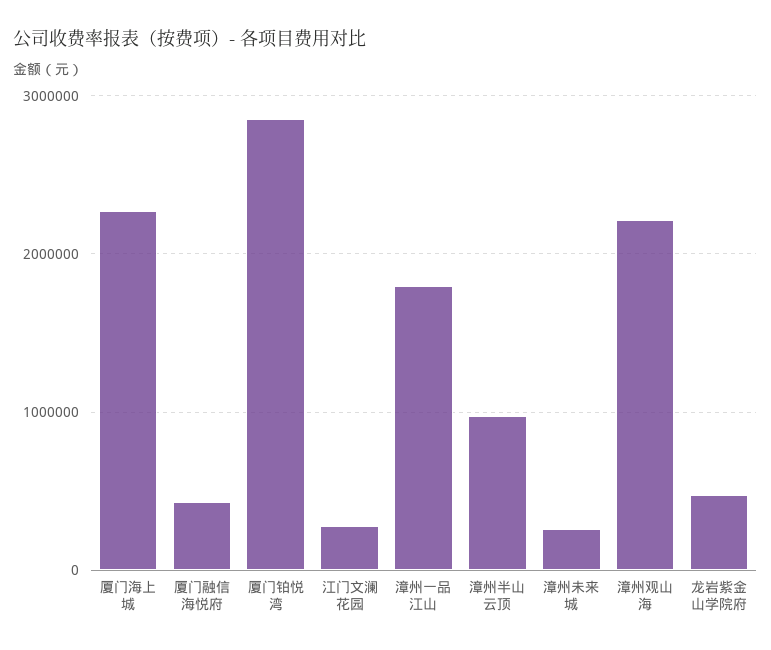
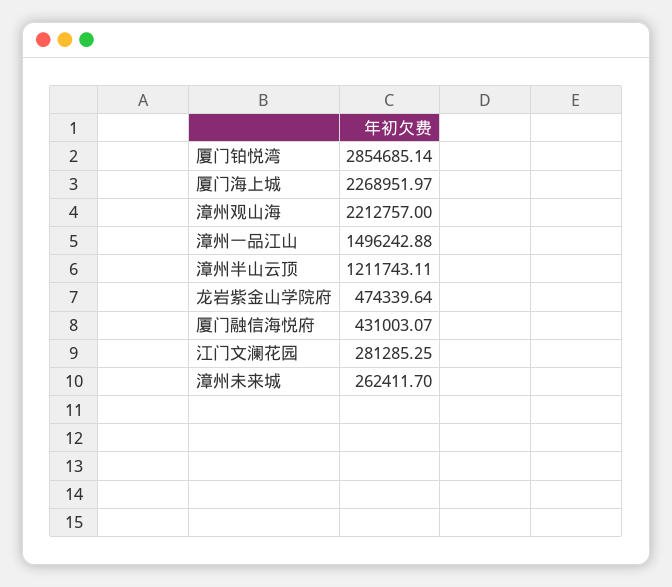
  {
    "厦门海上城": 2268951.97,
    "厦门融信海悦府": 431003.07,
    "厦门铂悦湾": 2854685.14,
    "江门文澜花园": 281285.25,
-   "漳州一品江山": 1800000,
+   "漳州一品江山": 1496242.88,
-   "漳州半山云顶": 1000000,
+   "漳州半山云顶": 1211743.11,
    "漳州未来城": 262411.7,
    "漳州观山海": 2212757,
    "龙岩紫金山学院府": 474339.64
  }

